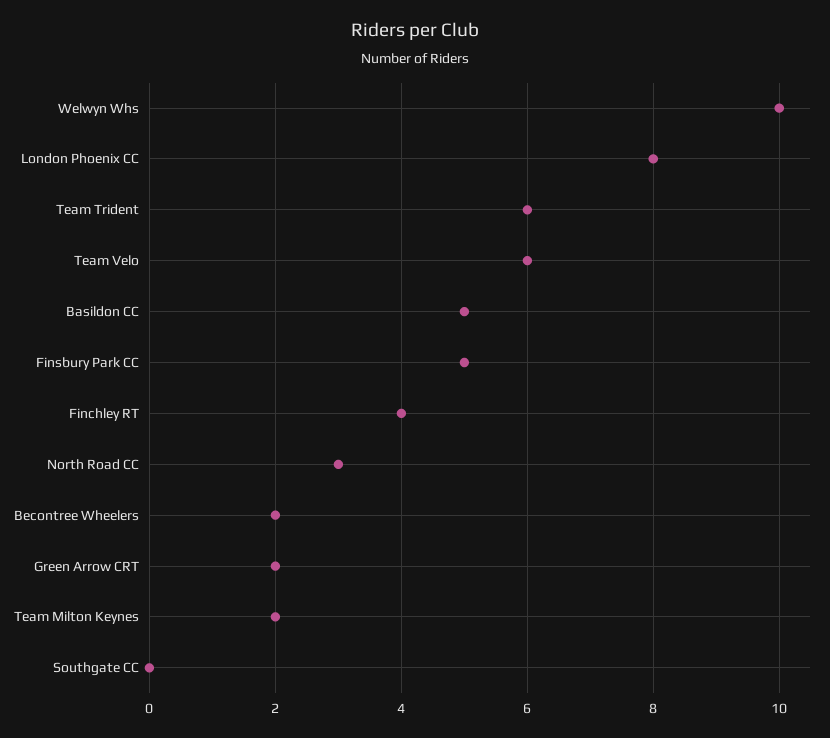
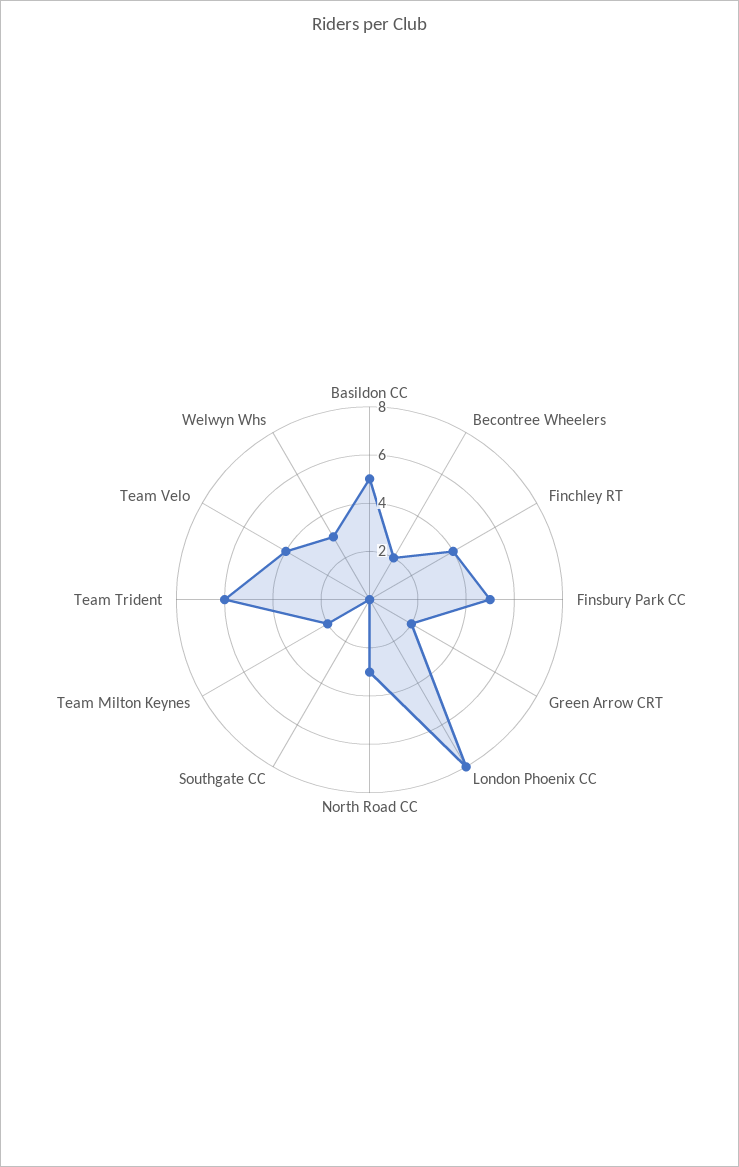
  {
-   "Welwyn Whs": 10,
+   "Welwyn Whs": 3,
    "London Phoenix CC": 8,
    "Team Trident": 6,
-   "Team Velo": 6,
+   "Team Velo": 4,
    "Basildon CC": 5,
    "Finsbury Park CC": 5,
    "Finchley RT": 4,
    "North Road CC": 3,
    "Becontree Wheelers": 2,
    "Green Arrow CRT": 2,
    "Team Milton Keynes": 2,
    "Southgate CC": 0
  }

